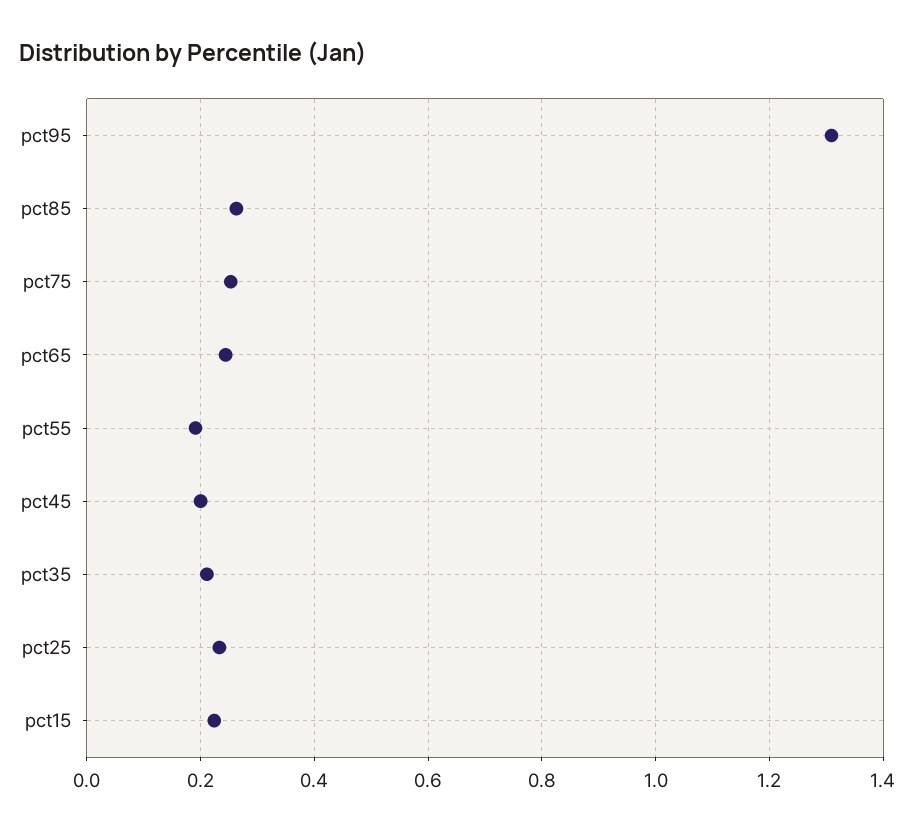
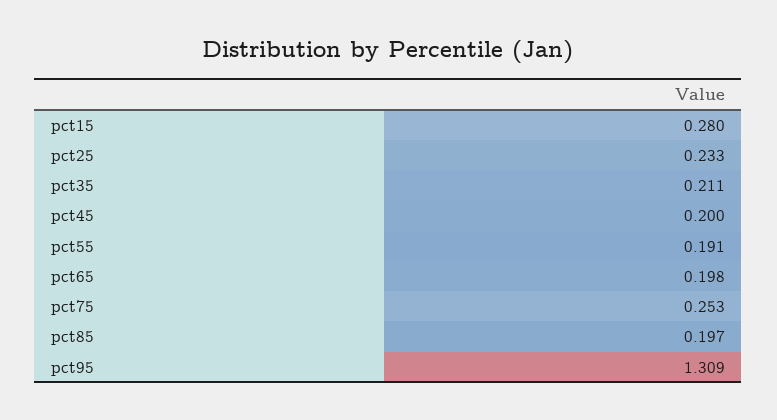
  {
    "pct95": 1.309,
-   "pct85": 0.26,
+   "pct85": 0.197,
    "pct75": 0.253,
-   "pct65": 0.24,
+   "pct65": 0.198,
    "pct55": 0.191,
    "pct45": 0.2,
    "pct35": 0.211,
    "pct25": 0.233,
-   "pct15": 0.22
+   "pct15": 0.28
  }

